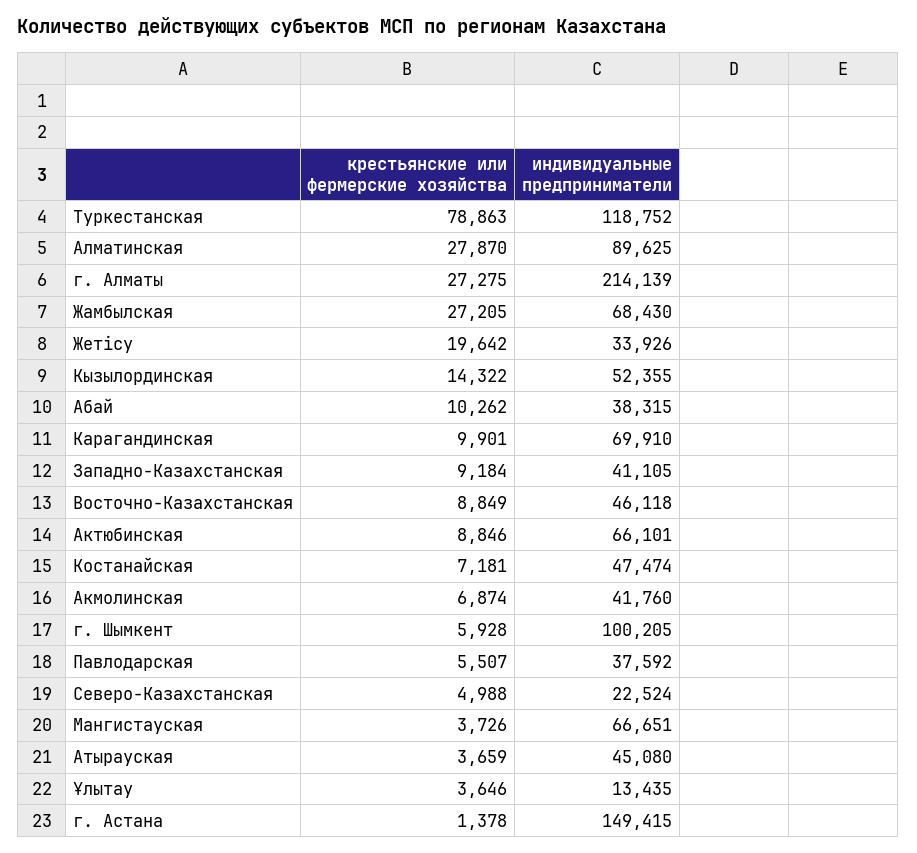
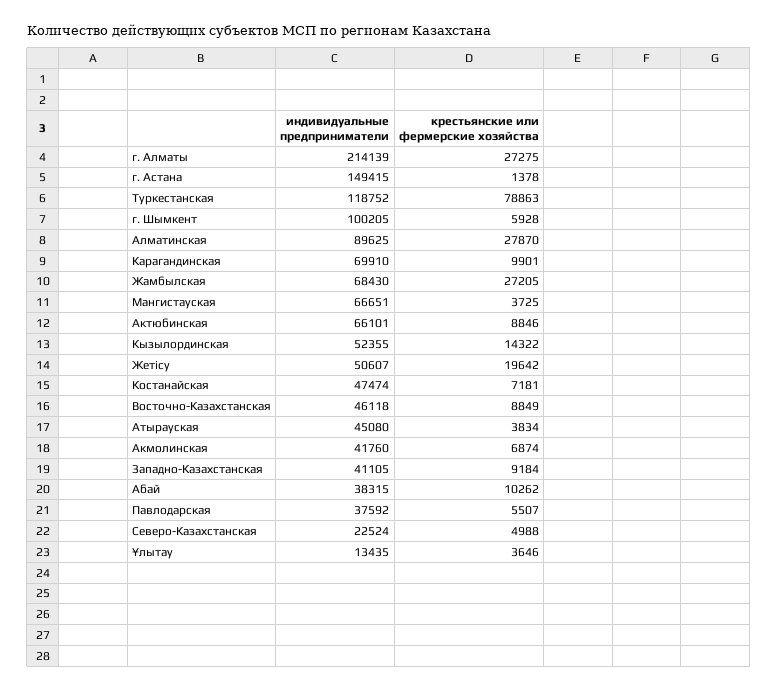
  {
    "крестьянские или фермерские хозяйства": {
      "Туркестанская": 78863,
      "Алматинская": 27870,
      "г. Алматы": 27275,
      "Жамбылская": 27205,
      "Жетісу": 19642,
      "Кызылординская": 14322,
      "Абай": 10262,
      "Карагандинская": 9901,
      "Западно-Казахстанская": 9184,
      "Восточно-Казахстанская": 8849,
      "Актюбинская": 8846,
      "Костанайская": 7181,
      "Акмолинская": 6874,
      "г. Шымкент": 5928,
      "Павлодарская": 5507,
      "Северо-Казахстанская": 4988,
-     "Мангистауская": 3726,
+     "Мангистауская": 3725,
-     "Атырауская": 3659,
+     "Атырауская": 3834,
      "Ұлытау": 3646,
      "г. Астана": 1378
    },
    "индивидуальные предприниматели": {
      "Туркестанская": 118752,
      "Алматинская": 89625,
      "г. Алматы": 214139,
      "Жамбылская": 68430,
-     "Жетісу": 33926,
+     "Жетісу": 50607,
      "Кызылординская": 52355,
      "Абай": 38315,
      "Карагандинская": 69910,
      "Западно-Казахстанская": 41105,
      "Восточно-Казахстанская": 46118,
      "Актюбинская": 66101,
      "Костанайская": 47474,
      "Акмолинская": 41760,
      "г. Шымкент": 100205,
      "Павлодарская": 37592,
      "Северо-Казахстанская": 22524,
      "Мангистауская": 66651,
      "Атырауская": 45080,
      "Ұлытау": 13435,
      "г. Астана": 149415
    }
  }

